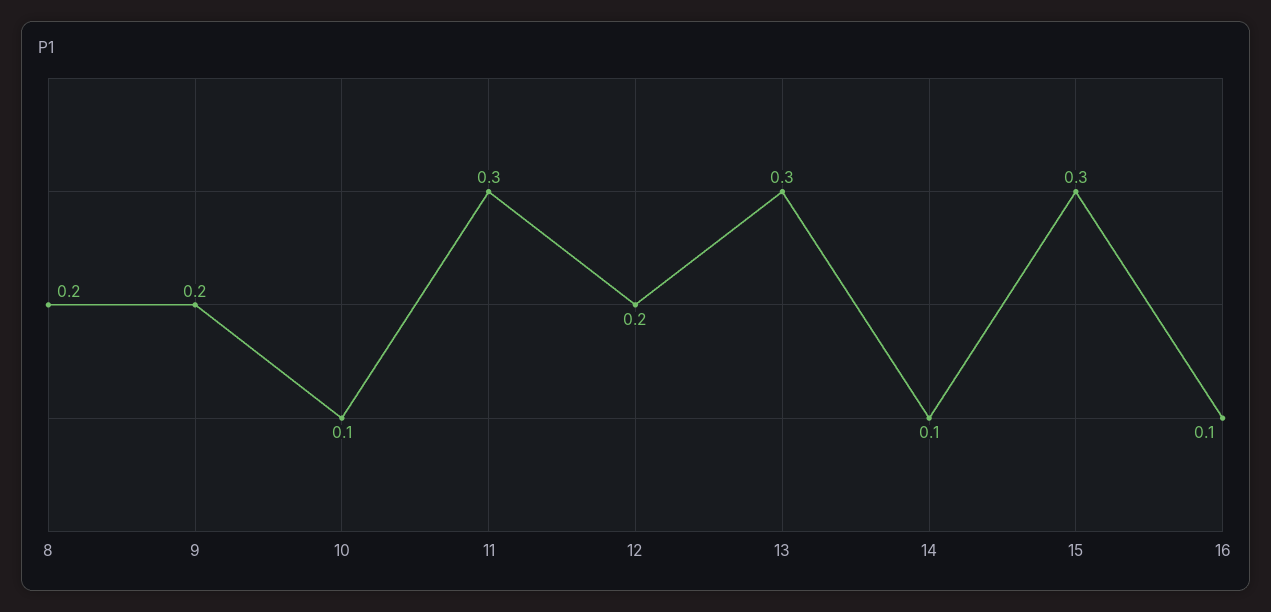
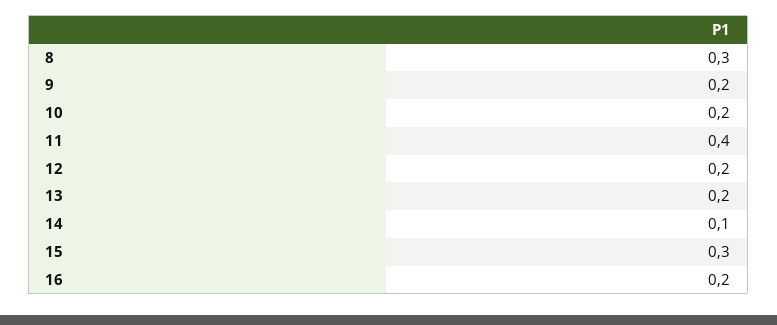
  {
-   "8": 0.2,
+   "8": 0.3,
    "9": 0.2,
-   "10": 0.1,
+   "10": 0.2,
-   "11": 0.3,
+   "11": 0.4,
    "12": 0.2,
-   "13": 0.3,
+   "13": 0.2,
    "14": 0.1,
    "15": 0.3,
-   "16": 0.1
+   "16": 0.2
  }

